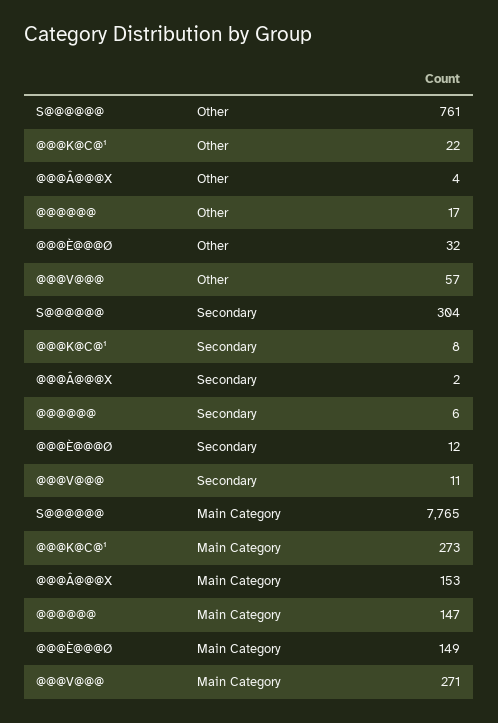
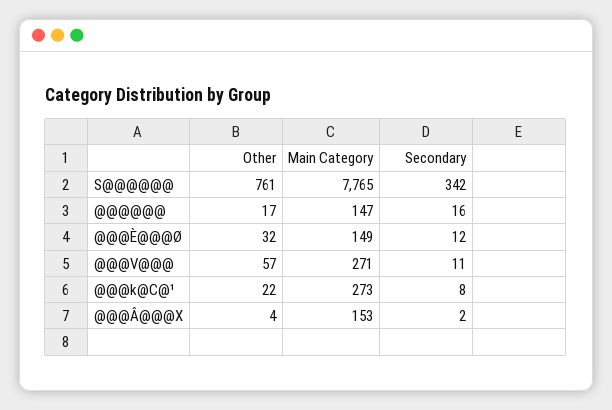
  {
    "S@@@@@@": {
      "Other": 761,
-     "Secondary": 304,
+     "Secondary": 342,
      "Main Category": 7765
    },
    "@@@K@C@¹": {
      "Other": 22,
      "Secondary": 8,
      "Main Category": 273
    },
    "@@@Â@@@X": {
      "Other": 4,
      "Secondary": 2,
      "Main Category": 153
    },
    "@@@@@@": {
      "Other": 17,
-     "Secondary": 6,
+     "Secondary": 16,
      "Main Category": 147
    },
    "@@@È@@@Ø": {
      "Other": 32,
      "Secondary": 12,
      "Main Category": 149
    },
    "@@@V@@@": {
      "Other": 57,
      "Secondary": 11,
      "Main Category": 271
    }
  }

